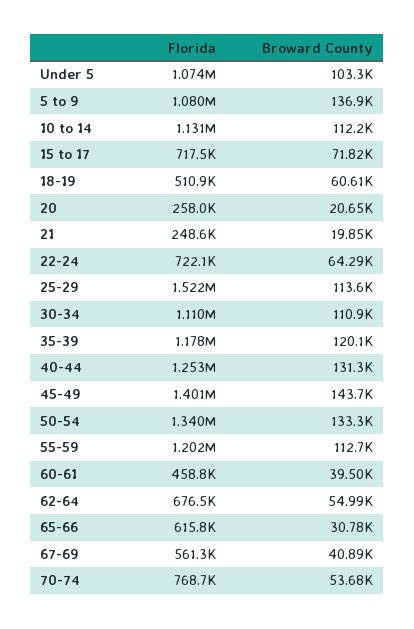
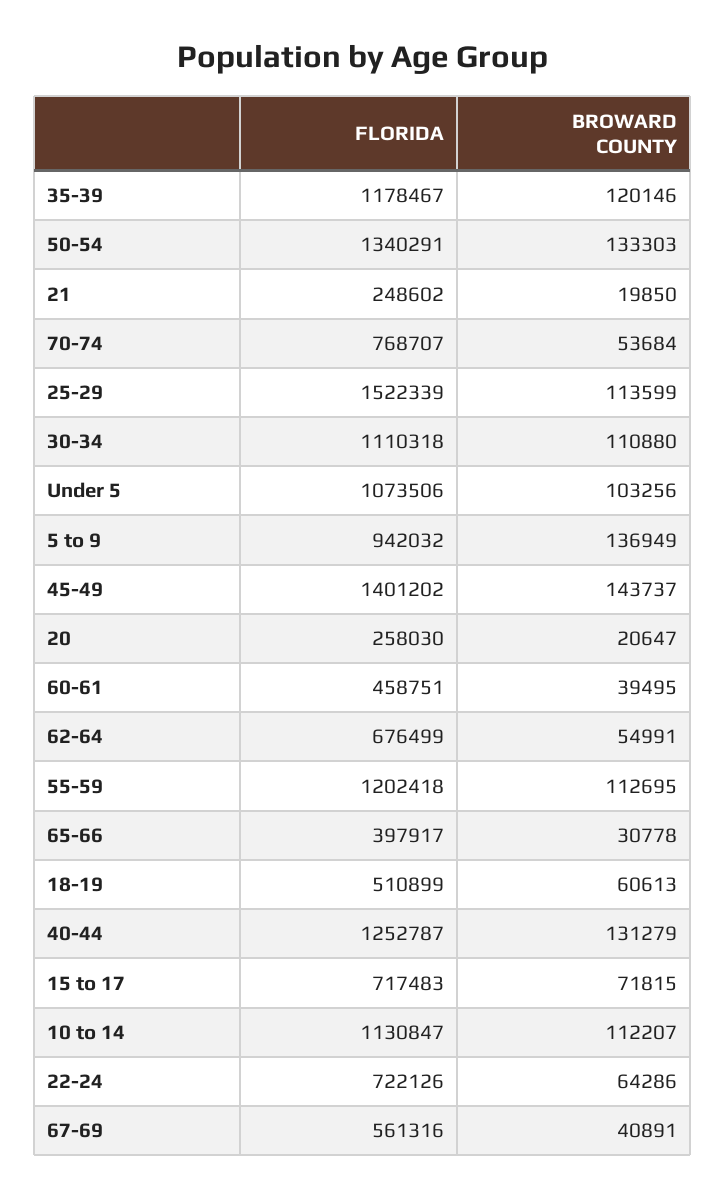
  {
    "Florida": {
      "Under 5": 1073506,
-     "5 to 9": 1080000,
+     "5 to 9": 942032,
      "10 to 14": 1130847,
      "15 to 17": 717483,
      "18-19": 510899,
      "20": 258030,
      "21": 248602,
      "22-24": 722126,
      "25-29": 1522339,
      "30-34": 1110318,
      "35-39": 1178467,
      "40-44": 1252787,
      "45-49": 1401202,
      "50-54": 1340291,
      "55-59": 1202418,
      "60-61": 458751,
      "62-64": 676499,
-     "65-66": 615800,
+     "65-66": 397917,
      "67-69": 561316,
      "70-74": 768707
    },
    "Broward County": {
      "Under 5": 103256,
      "5 to 9": 136949,
      "10 to 14": 112207,
      "15 to 17": 71815,
      "18-19": 60613,
      "20": 20647,
      "21": 19850,
      "22-24": 64286,
      "25-29": 113599,
      "30-34": 110880,
      "35-39": 120146,
      "40-44": 131279,
      "45-49": 143737,
      "50-54": 133303,
      "55-59": 112695,
      "60-61": 39495,
      "62-64": 54991,
      "65-66": 30778,
      "67-69": 40891,
      "70-74": 53684
    }
  }

